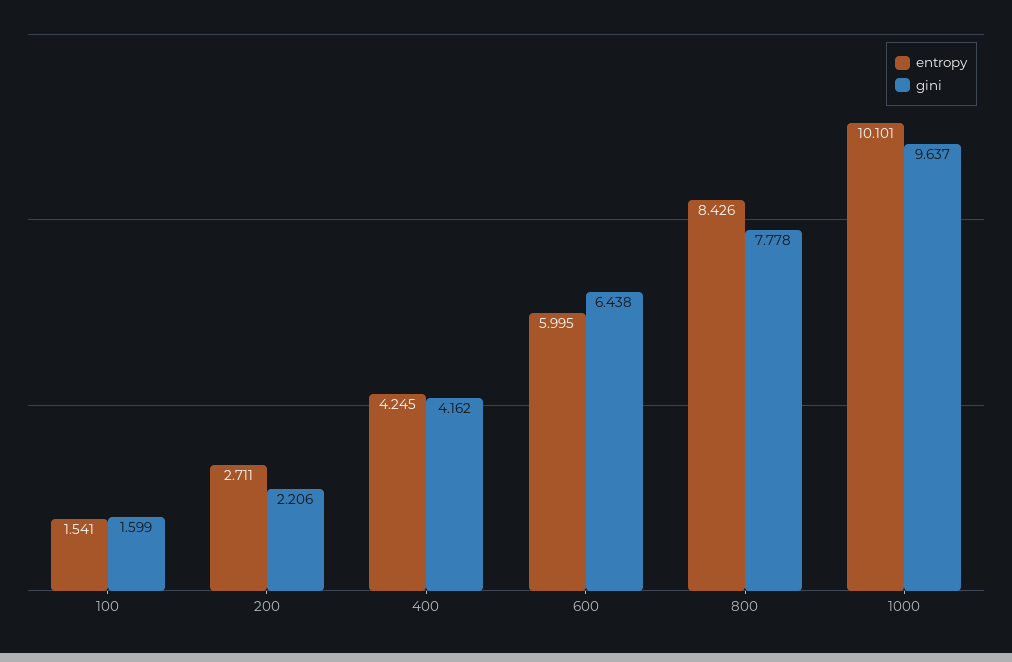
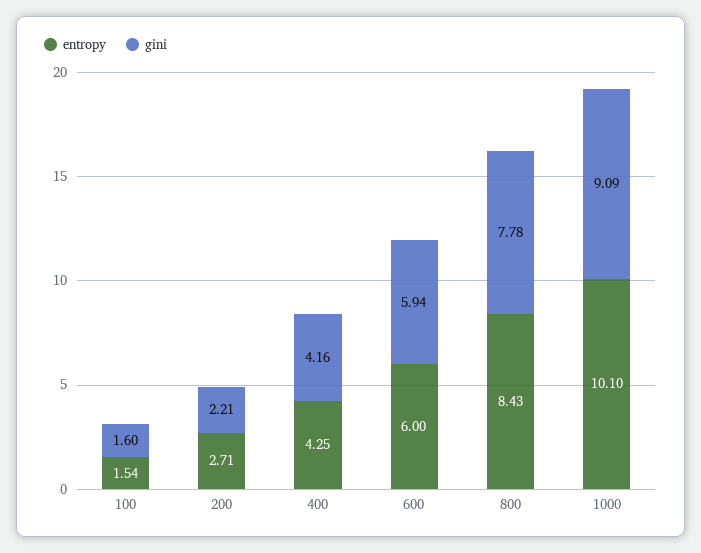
  {
    "entropy": {
      "100": 1.541,
      "200": 2.711,
      "400": 4.245,
      "600": 5.995,
      "800": 8.426,
      "1000": 10.101
    },
    "gini": {
      "100": 1.599,
      "200": 2.206,
      "400": 4.162,
-     "600": 6.438,
+     "600": 5.94,
      "800": 7.778,
-     "1000": 9.637
+     "1000": 9.09
    }
  }

